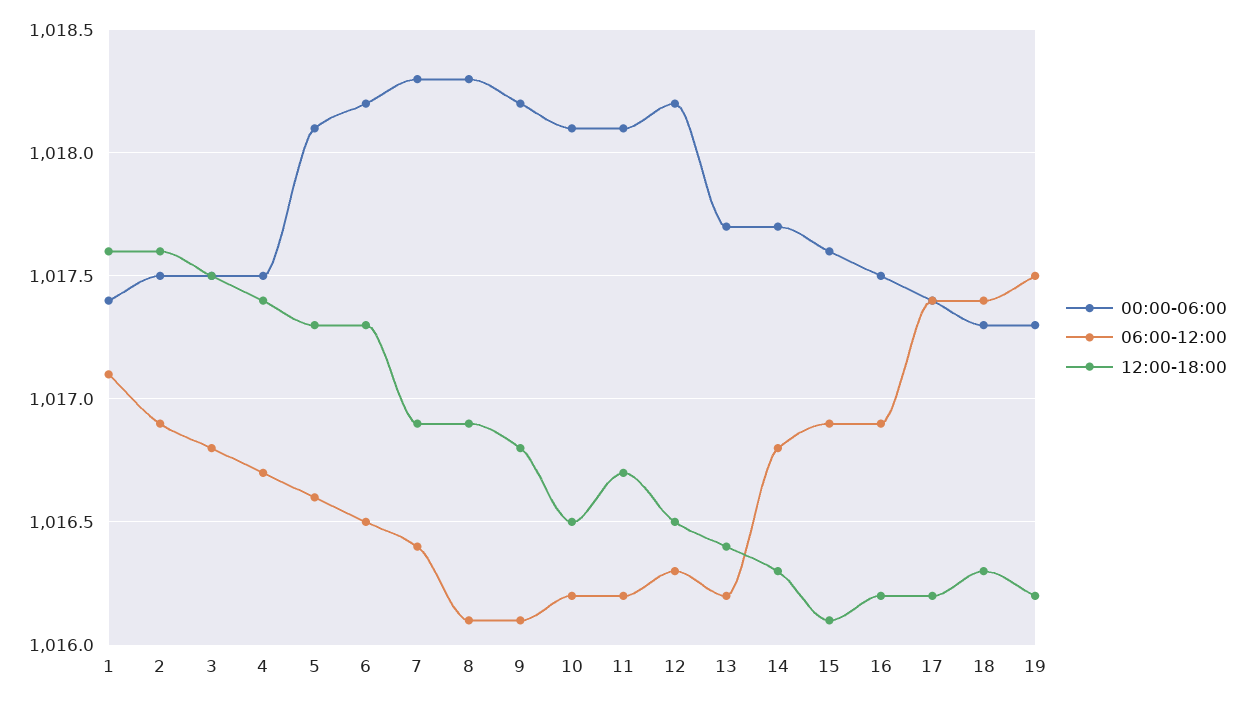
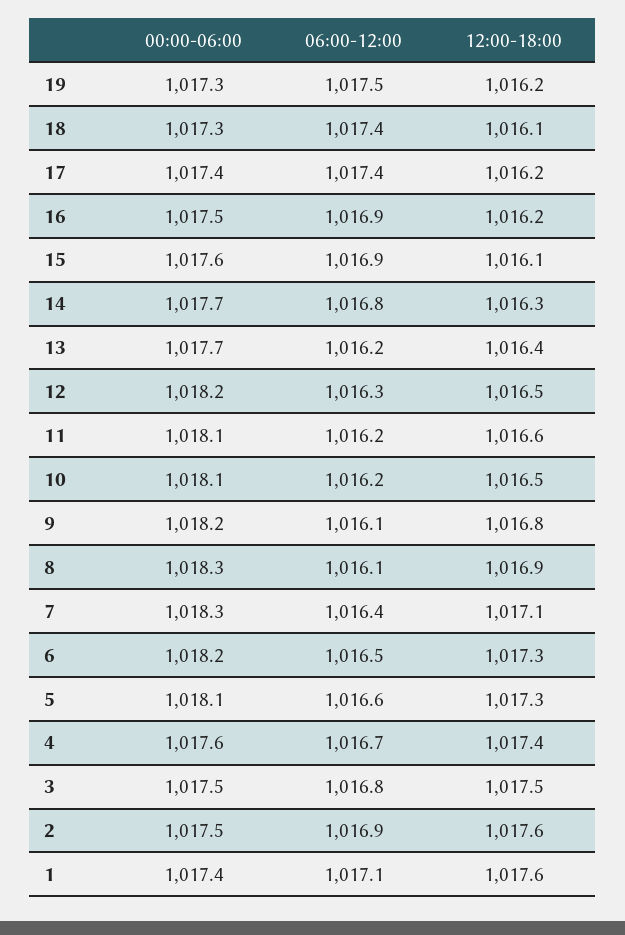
  {
    "00:00-06:00": {
      "1": 1017.4,
      "2": 1017.5,
      "3": 1017.5,
-     "4": 1017.5,
+     "4": 1017.6,
      "5": 1018.1,
      "6": 1018.2,
      "7": 1018.3,
      "8": 1018.3,
      "9": 1018.2,
      "10": 1018.1,
      "11": 1018.1,
      "12": 1018.2,
      "13": 1017.7,
      "14": 1017.7,
      "15": 1017.6,
      "16": 1017.5,
      "17": 1017.4,
      "18": 1017.3,
      "19": 1017.3
    },
    "06:00-12:00": {
      "1": 1017.1,
      "2": 1016.9,
      "3": 1016.8,
      "4": 1016.7,
      "5": 1016.6,
      "6": 1016.5,
      "7": 1016.4,
      "8": 1016.1,
      "9": 1016.1,
      "10": 1016.2,
      "11": 1016.2,
      "12": 1016.3,
      "13": 1016.2,
      "14": 1016.8,
      "15": 1016.9,
      "16": 1016.9,
      "17": 1017.4,
      "18": 1017.4,
      "19": 1017.5
    },
    "12:00-18:00": {
      "1": 1017.6,
      "2": 1017.6,
      "3": 1017.5,
      "4": 1017.4,
      "5": 1017.3,
      "6": 1017.3,
-     "7": 1016.9,
+     "7": 1017.1,
      "8": 1016.9,
      "9": 1016.8,
      "10": 1016.5,
-     "11": 1016.7,
+     "11": 1016.6,
      "12": 1016.5,
      "13": 1016.4,
      "14": 1016.3,
      "15": 1016.1,
      "16": 1016.2,
      "17": 1016.2,
-     "18": 1016.3,
+     "18": 1016.1,
      "19": 1016.2
    }
  }

